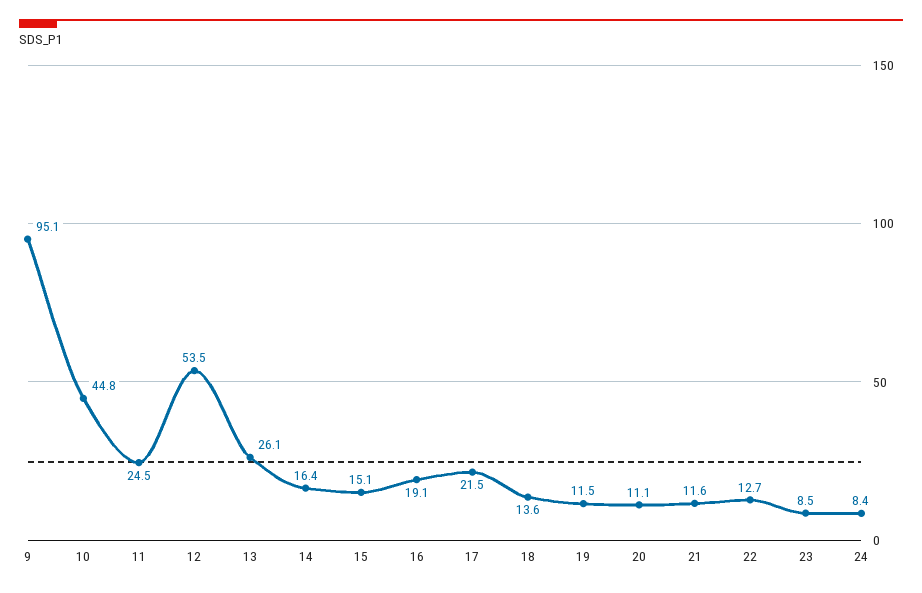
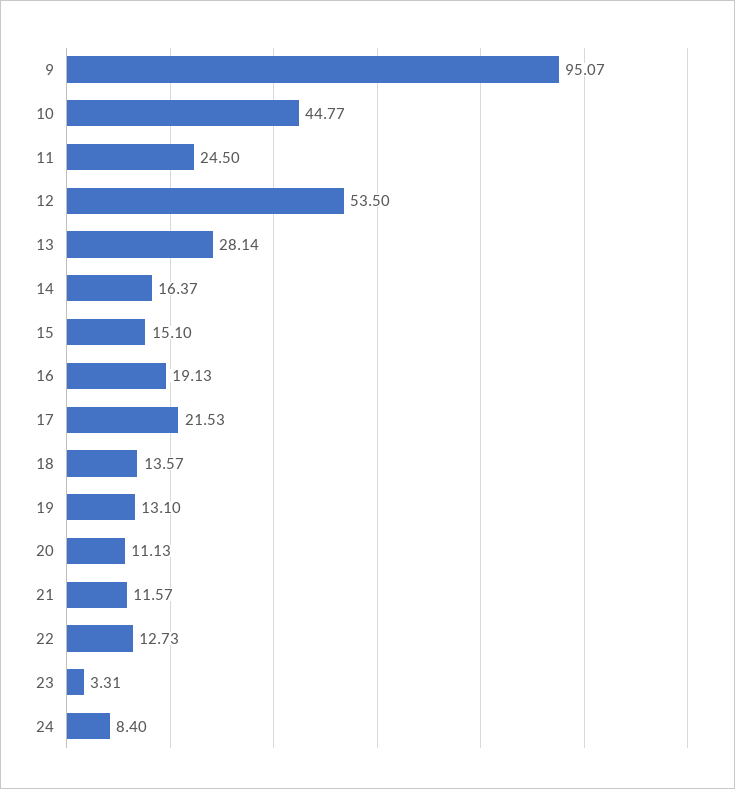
  {
    "9": 95.07,
    "10": 44.77,
    "11": 24.5,
    "12": 53.5,
-   "13": 26.1,
+   "13": 28.14,
    "14": 16.37,
    "15": 15.1,
    "16": 19.13,
    "17": 21.53,
    "18": 13.57,
-   "19": 11.5,
+   "19": 13.1,
    "20": 11.13,
    "21": 11.57,
    "22": 12.73,
-   "23": 8.5,
+   "23": 3.31,
    "24": 8.4
  }

